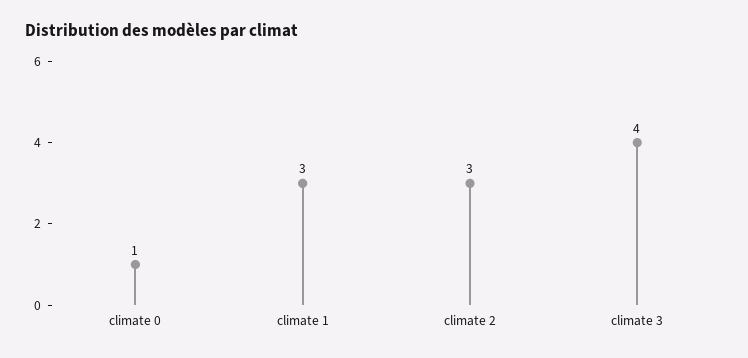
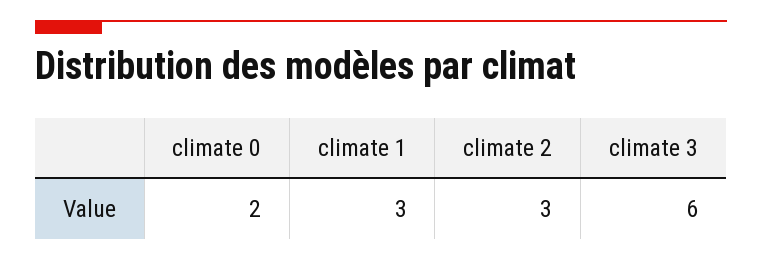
  {
-   "climate 0": 1,
+   "climate 0": 2,
    "climate 1": 3,
    "climate 2": 3,
-   "climate 3": 4
+   "climate 3": 6
  }

